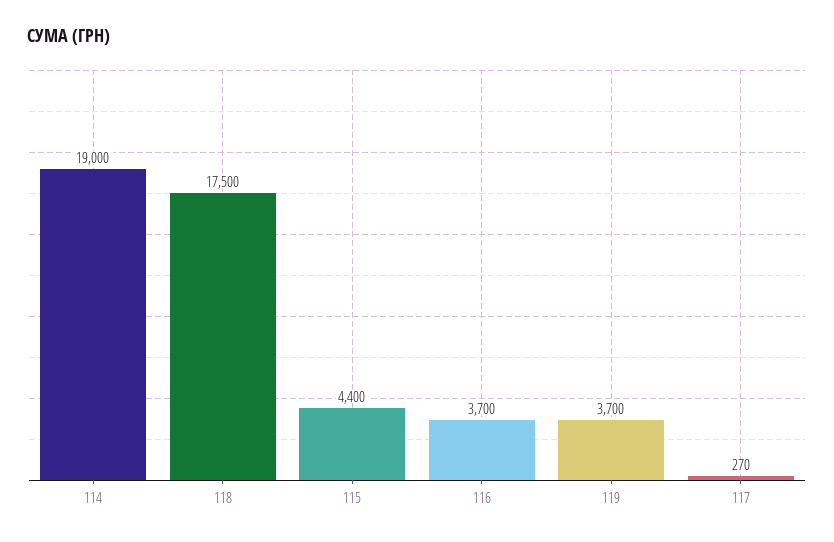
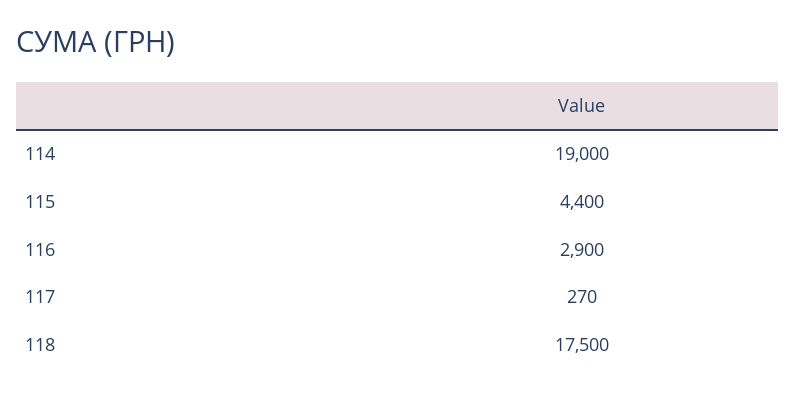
  {
    "114": 19000,
    "118": 17500,
    "115": 4400,
-   "116": 3700,
+   "116": 2900,
-   "119": 3700,
    "117": 270
  }

